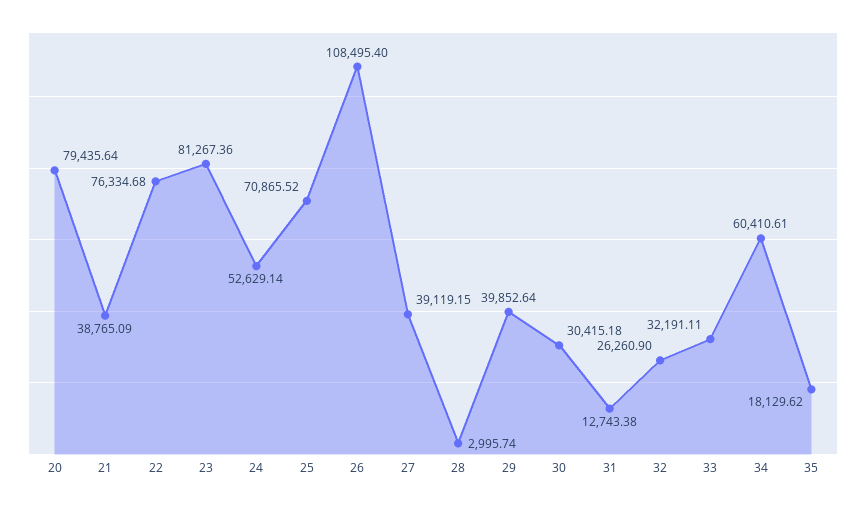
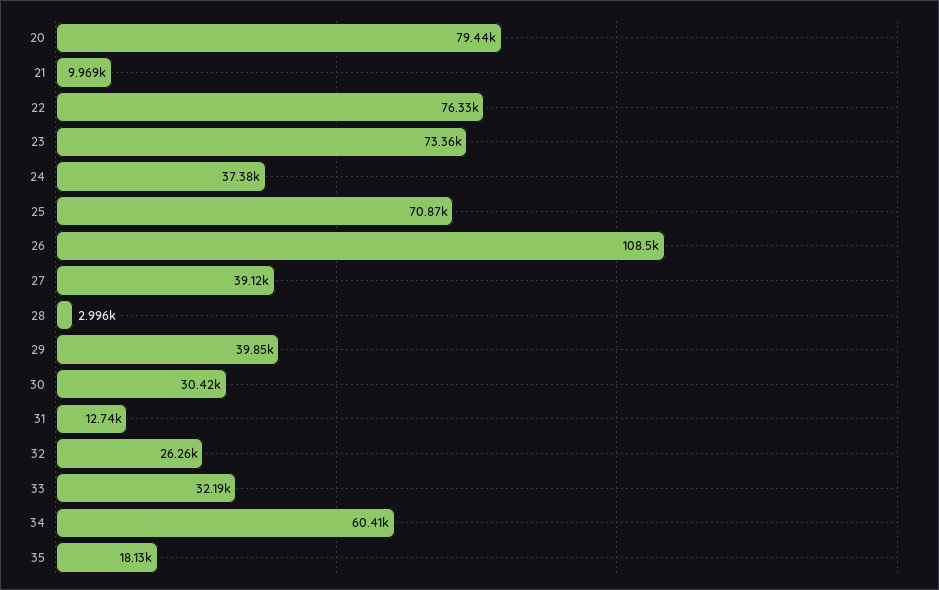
  {
    "20": 79435.64,
-   "21": 38765.09,
+   "21": 9969,
    "22": 76334.68,
-   "23": 81267.36,
+   "23": 73360,
-   "24": 52629.14,
+   "24": 37380,
    "25": 70865.52,
    "26": 108495.4,
    "27": 39119.15,
    "28": 2995.74,
    "29": 39852.64,
    "30": 30415.18,
    "31": 12743.38,
    "32": 26260.9,
    "33": 32191.11,
    "34": 60410.61,
    "35": 18129.62
  }

